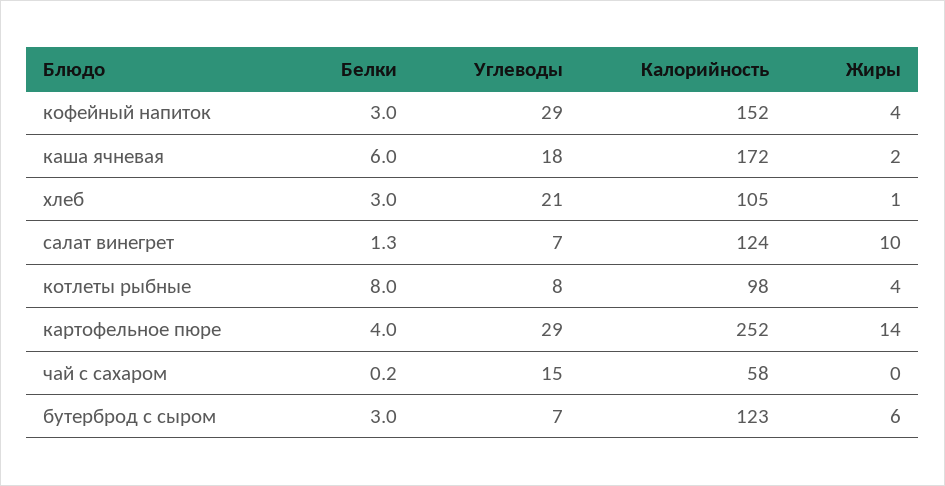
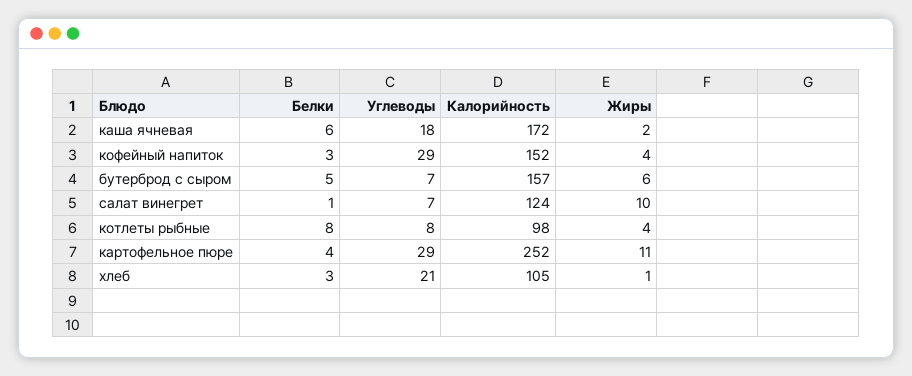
  {
    "Белки": {
      "кофейный напиток": 3,
      "каша ячневая": 6,
      "хлеб": 3,
-     "салат винегрет": 1.3,
+     "салат винегрет": 1,
      "котлеты рыбные": 8,
      "картофельное пюре": 4,
-     "чай с сахаром": 0.2,
-     "бутерброд с сыром": 3
+     "бутерброд с сыром": 5
    },
    "Углеводы": {
      "кофейный напиток": 29,
      "каша ячневая": 18,
      "хлеб": 21,
      "салат винегрет": 7,
      "котлеты рыбные": 8,
      "картофельное пюре": 29,
-     "чай с сахаром": 15,
      "бутерброд с сыром": 7
    },
    "Калорийность": {
      "кофейный напиток": 152,
      "каша ячневая": 172,
      "хлеб": 105,
      "салат винегрет": 124,
      "котлеты рыбные": 98,
      "картофельное пюре": 252,
-     "чай с сахаром": 58,
-     "бутерброд с сыром": 123
+     "бутерброд с сыром": 157
    },
    "Жиры": {
      "кофейный напиток": 4,
      "каша ячневая": 2,
      "хлеб": 1,
      "салат винегрет": 10,
      "котлеты рыбные": 4,
-     "картофельное пюре": 14,
+     "картофельное пюре": 11,
-     "чай с сахаром": 0,
      "бутерброд с сыром": 6
    }
  }

